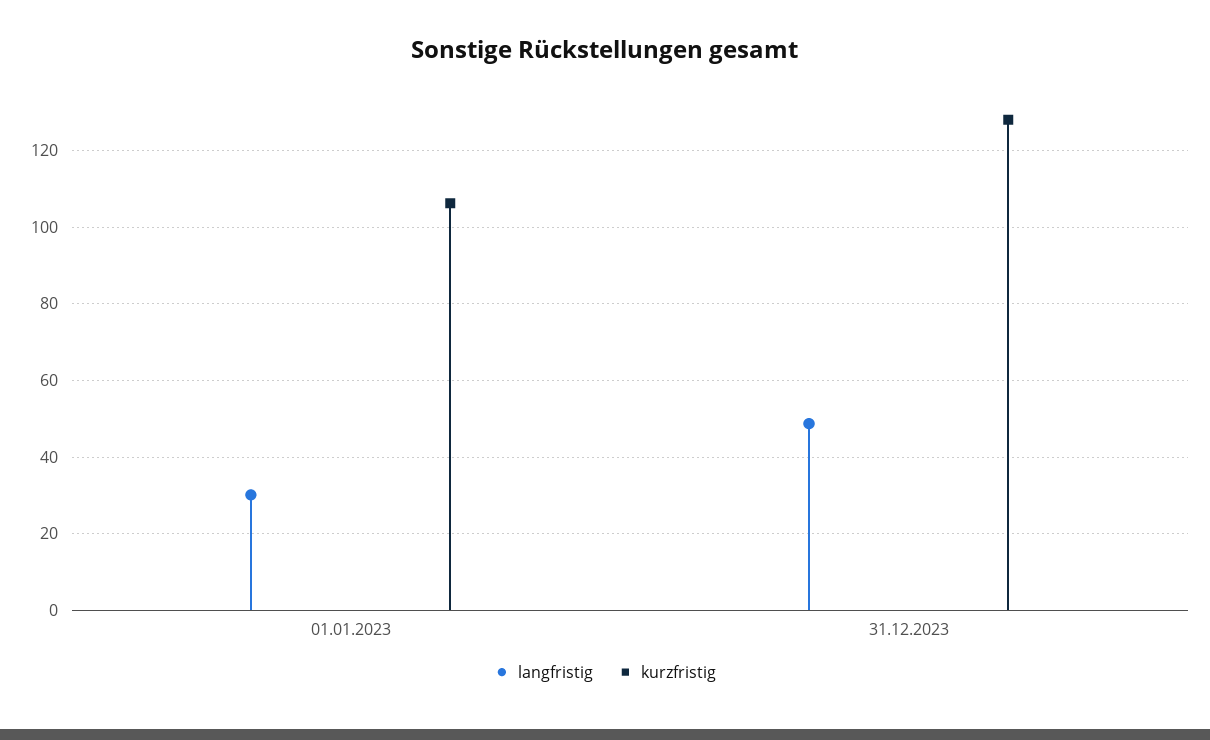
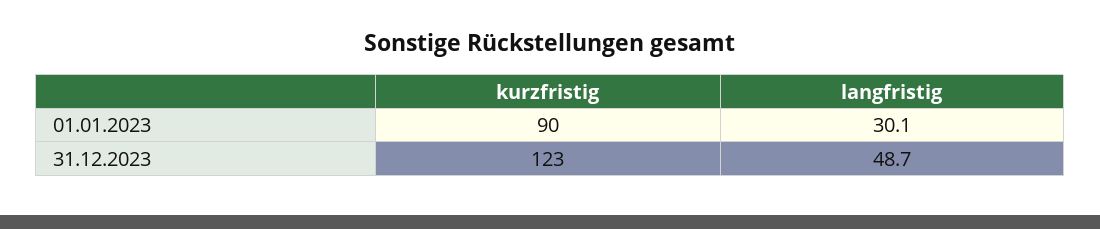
  {
    "langfristig": {
      "01.01.2023": 30.1,
      "31.12.2023": 48.7
    },
    "kurzfristig": {
-     "01.01.2023": 106,
+     "01.01.2023": 90,
-     "31.12.2023": 128
+     "31.12.2023": 123
    }
  }

